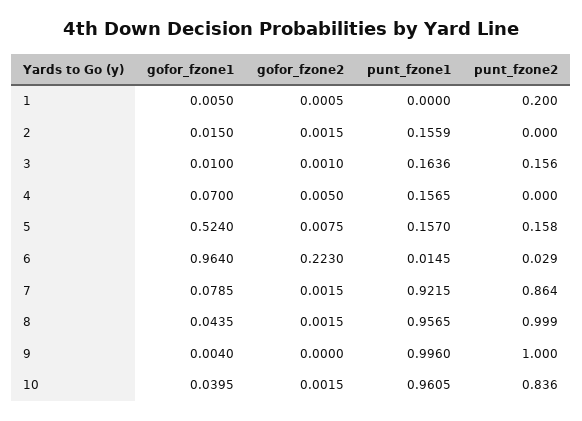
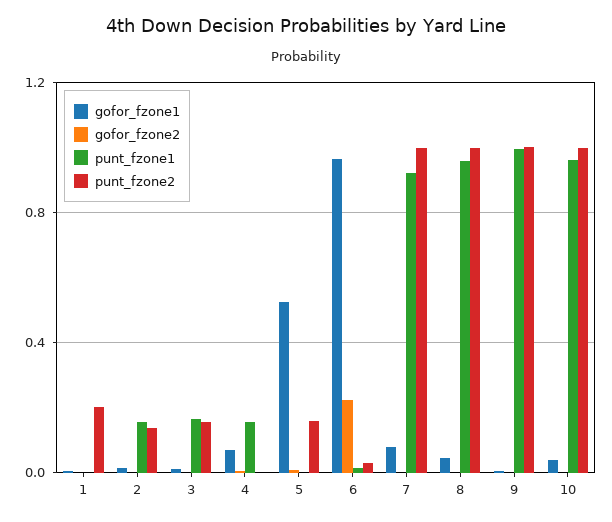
  {
    "gofor_fzone1": {
      "1": 0.005,
      "2": 0.015,
      "3": 0.01,
      "4": 0.07,
      "5": 0.524,
      "6": 0.964,
      "7": 0.0785,
      "8": 0.0435,
      "9": 0.004,
      "10": 0.0395
    },
    "gofor_fzone2": {
      "1": 0.0005,
      "2": 0.0015,
      "3": 0.001,
      "4": 0.005,
      "5": 0.0075,
      "6": 0.223,
      "7": 0.0015,
      "8": 0.0015,
      "9": 0,
      "10": 0.0015
    },
    "punt_fzone1": {
      "1": 0,
      "2": 0.1559,
      "3": 0.1636,
      "4": 0.1565,
-     "5": 0.157,
+     "5": 0,
      "6": 0.0145,
      "7": 0.9215,
      "8": 0.9565,
      "9": 0.996,
      "10": 0.9605
    },
    "punt_fzone2": {
      "1": 0.2,
-     "2": 0,
+     "2": 0.15,
      "3": 0.156,
      "4": 0,
      "5": 0.158,
      "6": 0.029,
-     "7": 0.864,
+     "7": 1,
      "8": 0.999,
      "9": 1,
-     "10": 0.836
+     "10": 1
    }
  }

